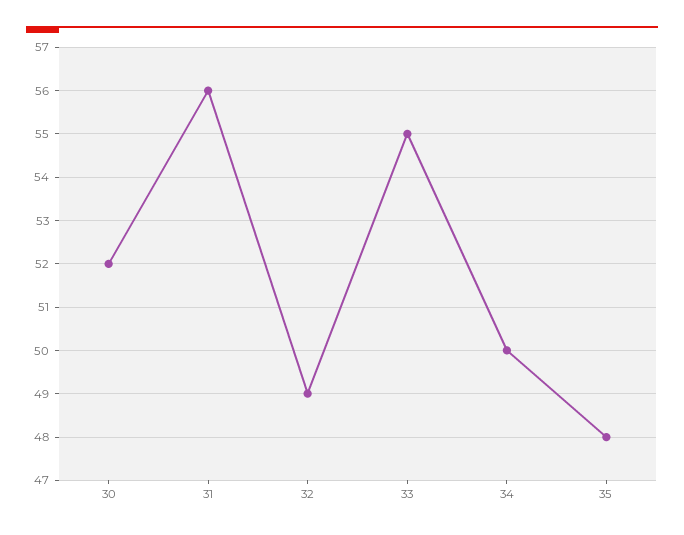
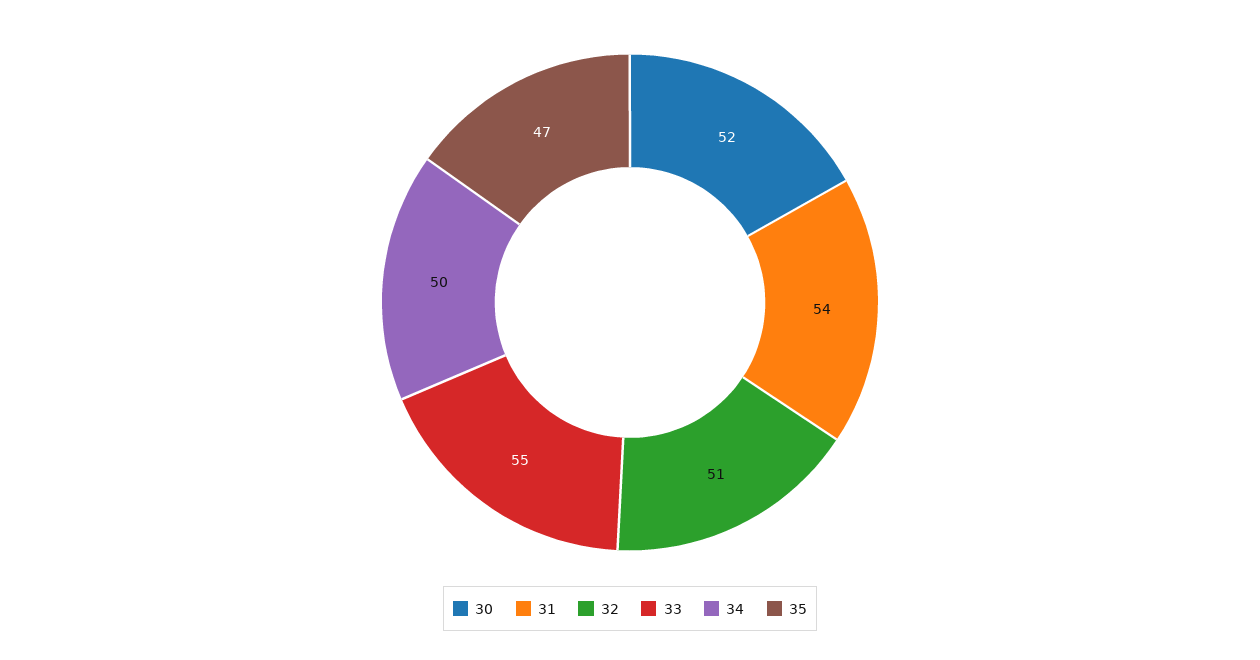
  {
    "30": 52,
-   "31": 56,
+   "31": 54,
-   "32": 49,
+   "32": 51,
    "33": 55,
    "34": 50,
-   "35": 48
+   "35": 47
  }

